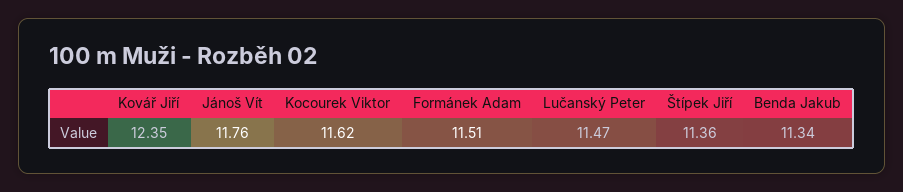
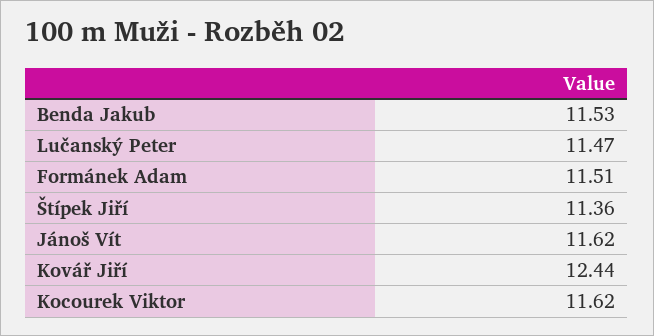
  {
-   "Kovář Jiří": 12.35,
+   "Kovář Jiří": 12.44,
-   "Jánoš Vít": 11.76,
+   "Jánoš Vít": 11.62,
    "Kocourek Viktor": 11.62,
    "Formánek Adam": 11.51,
    "Lučanský Peter": 11.47,
    "Štípek Jiří": 11.36,
-   "Benda Jakub": 11.34
+   "Benda Jakub": 11.53
  }

